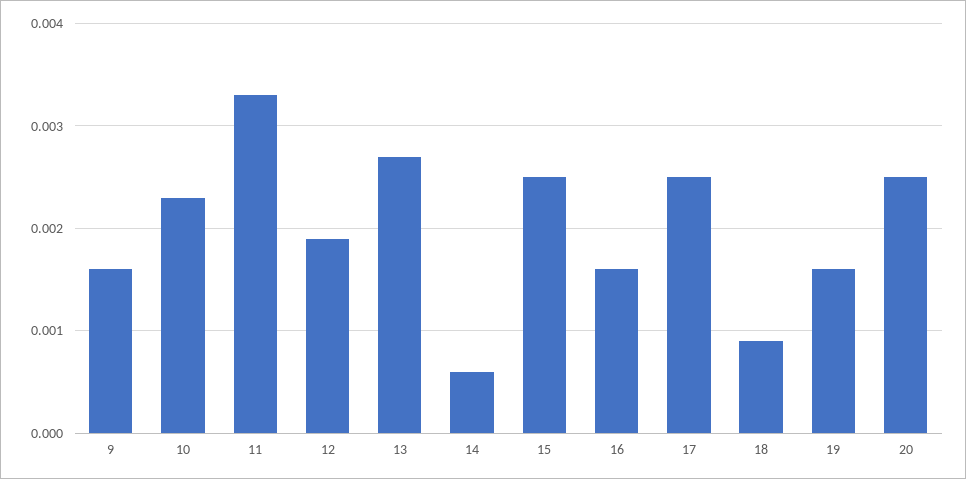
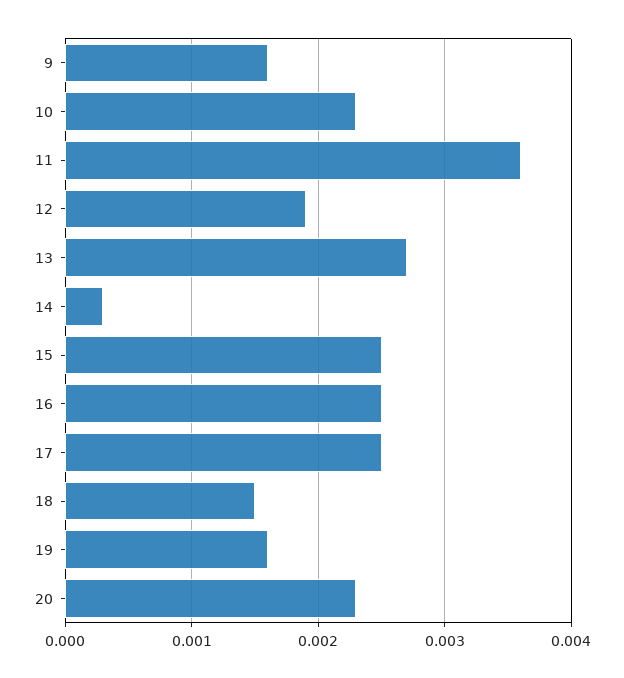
  {
    "9": 0.0016,
    "10": 0.0023,
-   "11": 0.0033,
+   "11": 0.0036,
    "12": 0.0019,
    "13": 0.0027,
-   "14": 0.0006,
+   "14": 0.0003,
    "15": 0.0025,
-   "16": 0.0016,
+   "16": 0.0025,
    "17": 0.0025,
-   "18": 0.0009,
+   "18": 0.0015,
    "19": 0.0016,
-   "20": 0.0025
+   "20": 0.0023
  }

